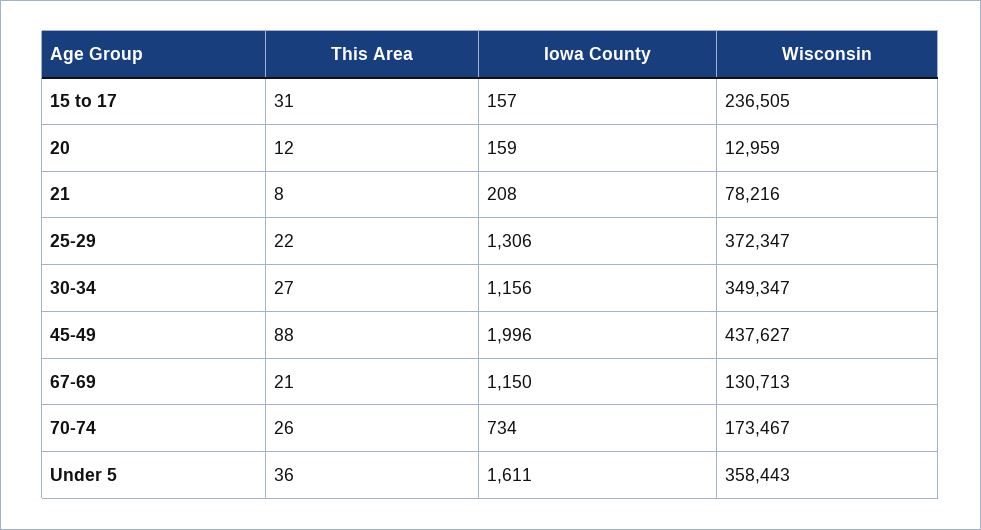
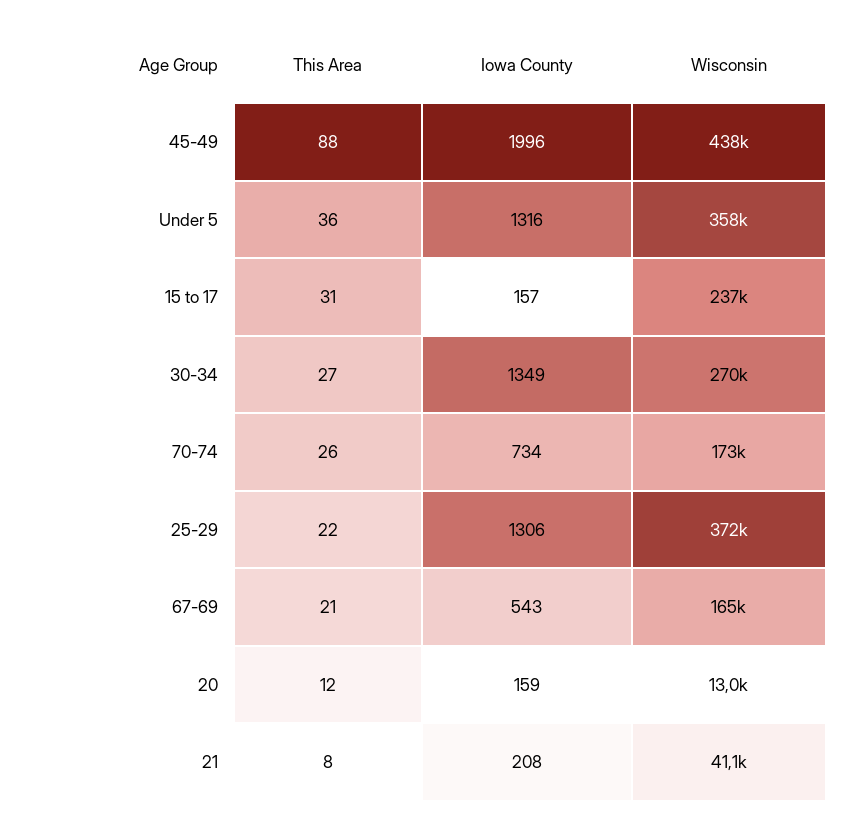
  {
    "This Area": {
      "15 to 17": 31,
      "20": 12,
      "21": 8,
      "25-29": 22,
      "30-34": 27,
      "45-49": 88,
      "67-69": 21,
      "70-74": 26,
      "Under 5": 36
    },
    "Iowa County": {
      "15 to 17": 157,
      "20": 159,
      "21": 208,
      "25-29": 1306,
-     "30-34": 1156,
+     "30-34": 1349,
      "45-49": 1996,
-     "67-69": 1150,
+     "67-69": 543,
      "70-74": 734,
-     "Under 5": 1611
+     "Under 5": 1316
    },
    "Wisconsin": {
      "15 to 17": 236505,
      "20": 12959,
-     "21": 78216,
+     "21": 41100,
      "25-29": 372347,
-     "30-34": 349347,
+     "30-34": 270000,
      "45-49": 437627,
-     "67-69": 130713,
+     "67-69": 165000,
      "70-74": 173467,
      "Under 5": 358443
    }
  }

